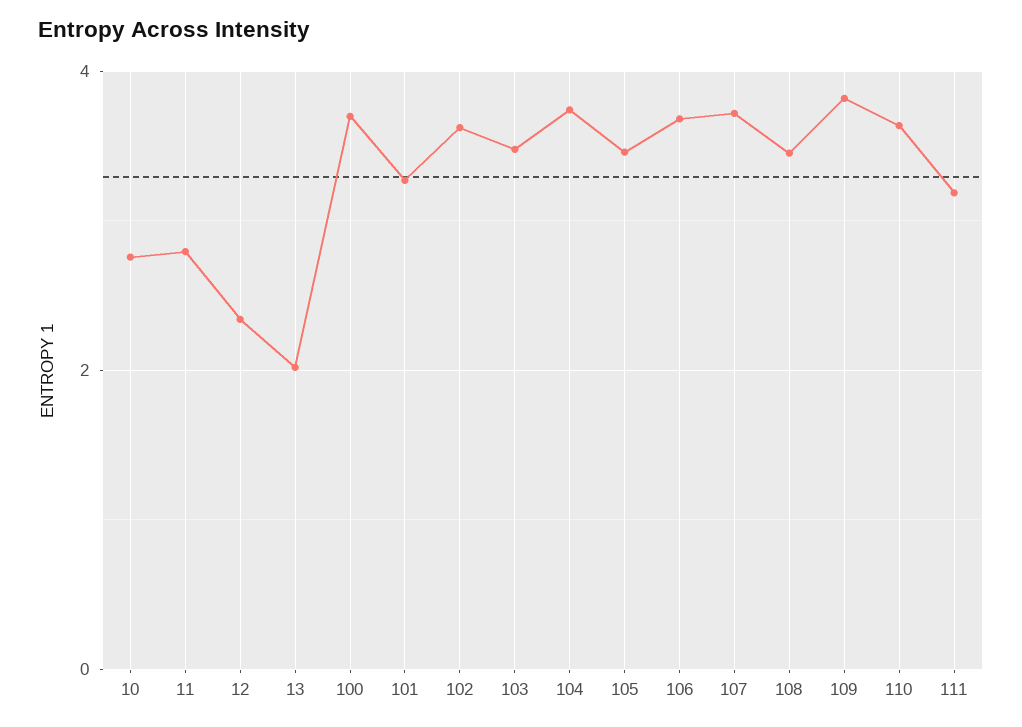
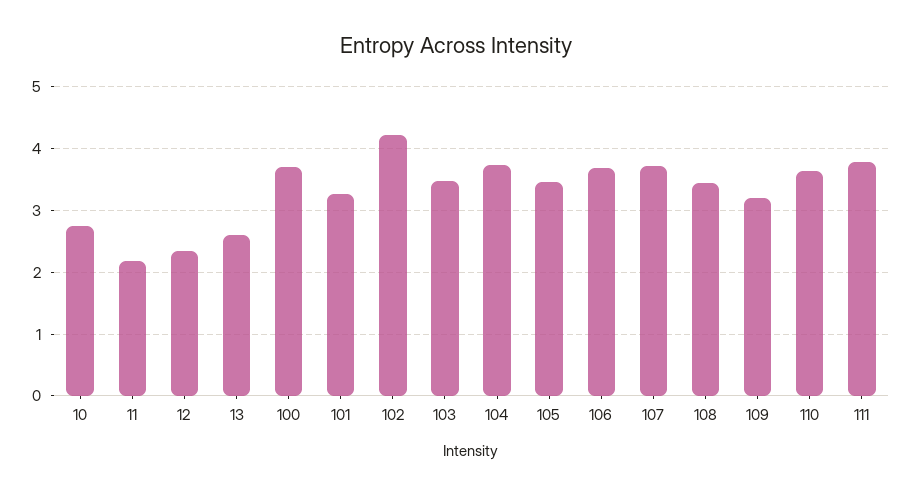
  {
    "10": 2.8,
-   "11": 2.8,
+   "11": 2.2,
    "12": 2.3,
-   "13": 2,
+   "13": 2.6,
    "100": 3.7,
    "101": 3.3,
-   "102": 3.6,
+   "102": 4.2,
    "103": 3.5,
    "104": 3.7,
    "105": 3.5,
    "106": 3.7,
    "107": 3.7,
    "108": 3.5,
-   "109": 3.8,
+   "109": 3.2,
    "110": 3.6,
-   "111": 3.2
+   "111": 3.8
  }

